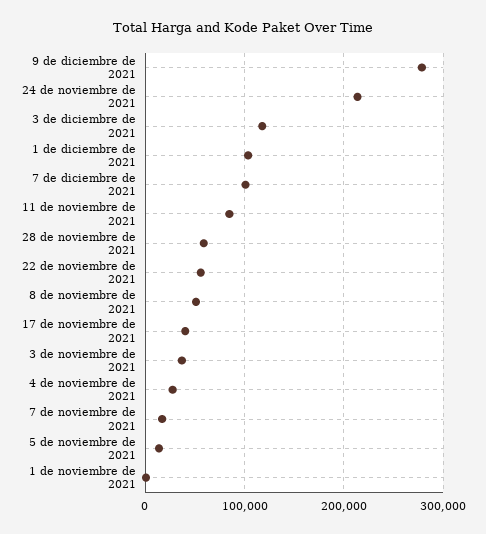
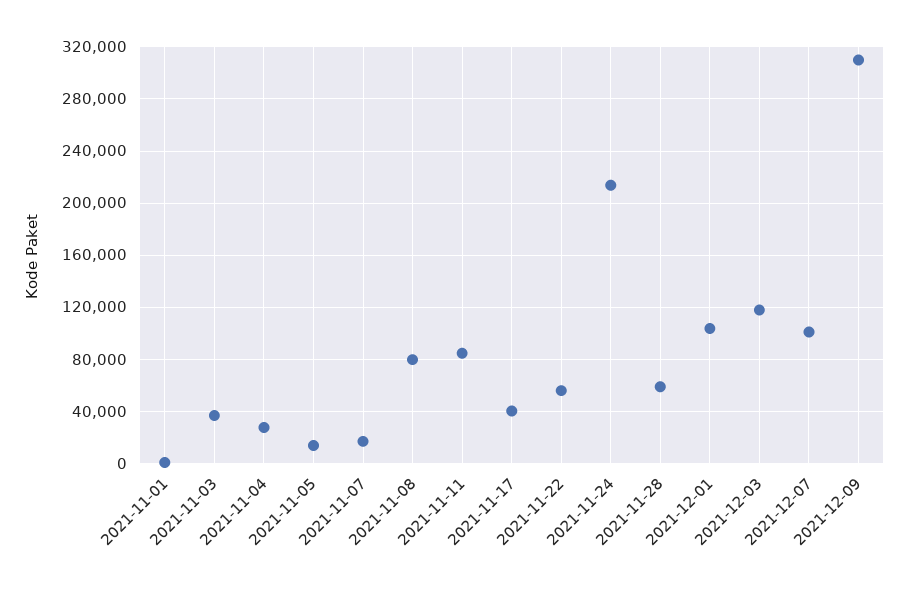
  {
-   "9 de diciembre de 2021": 280000,
+   "9 de diciembre de 2021": 310000,
    "24 de noviembre de 2021": 215000,
    "3 de diciembre de 2021": 120000,
    "1 de diciembre de 2021": 105000,
    "7 de diciembre de 2021": 100000,
    "11 de noviembre de 2021": 85000,
    "28 de noviembre de 2021": 60000,
    "22 de noviembre de 2021": 55000,
-   "8 de noviembre de 2021": 50000,
+   "8 de noviembre de 2021": 80000,
    "17 de noviembre de 2021": 40000,
    "3 de noviembre de 2021": 35000,
    "4 de noviembre de 2021": 25000,
    "7 de noviembre de 2021": 15000,
    "5 de noviembre de 2021": 15000,
    "1 de noviembre de 2021": 0
  }

